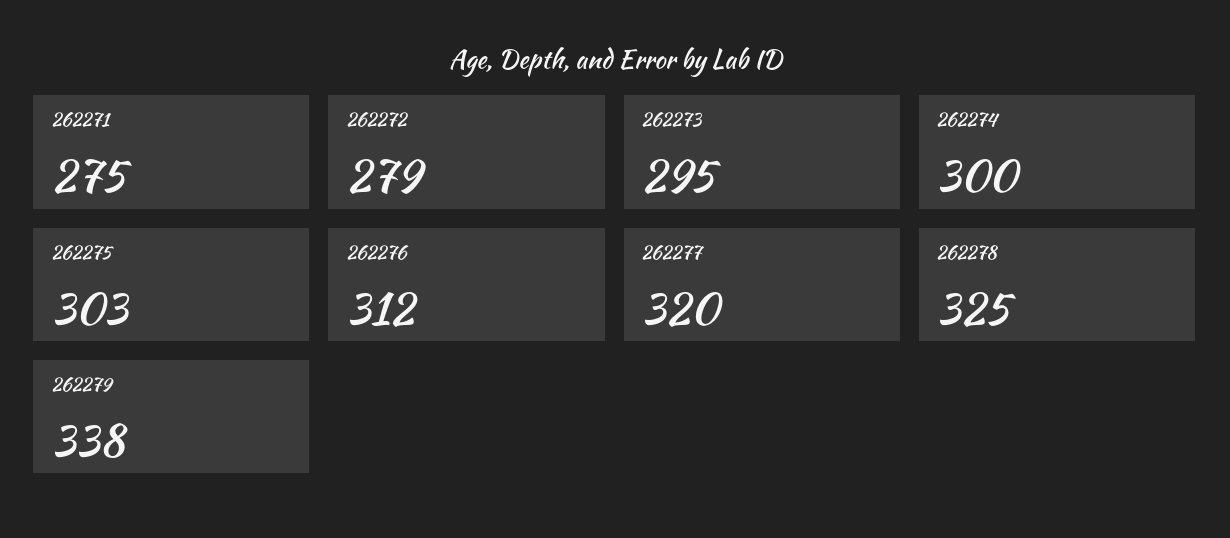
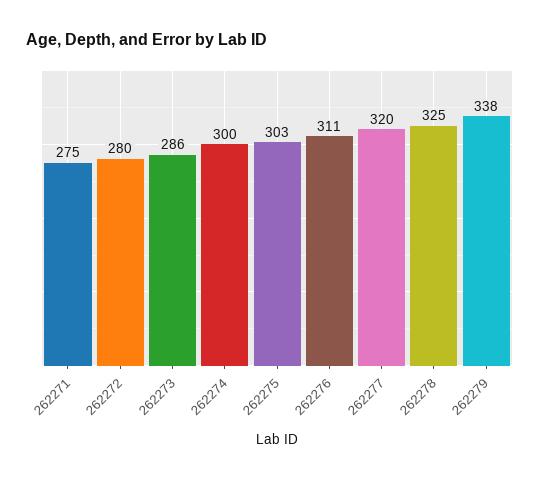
  {
    "262271": 275,
-   "262272": 279,
+   "262272": 280,
-   "262273": 295,
+   "262273": 286,
    "262274": 300,
    "262275": 303,
-   "262276": 312,
+   "262276": 311,
    "262277": 320,
    "262278": 325,
    "262279": 338
  }

